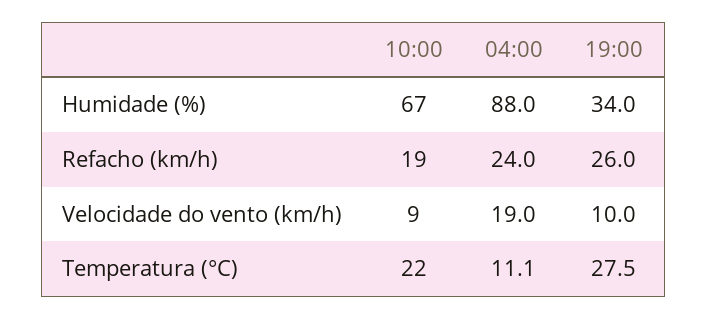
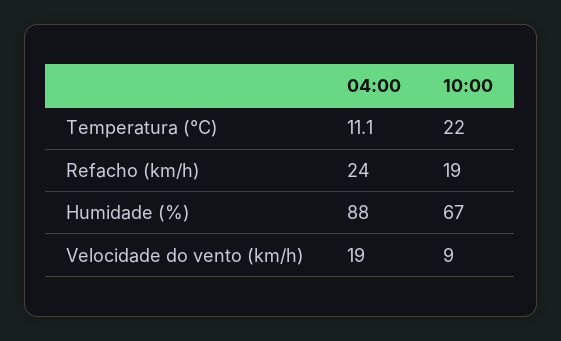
  {
    "10:00": {
      "Humidade (%)": 67,
      "Refacho (km/h)": 19,
      "Velocidade do vento (km/h)": 9,
      "Temperatura (°C)": 22
    },
    "04:00": {
      "Humidade (%)": 88,
      "Refacho (km/h)": 24,
      "Velocidade do vento (km/h)": 19,
      "Temperatura (°C)": 11.1
-   },
+   }
-   "19:00": {
-     "Humidade (%)": 34,
-     "Refacho (km/h)": 26,
-     "Velocidade do vento (km/h)": 10,
-     "Temperatura (°C)": 27.5
-   }
  }

